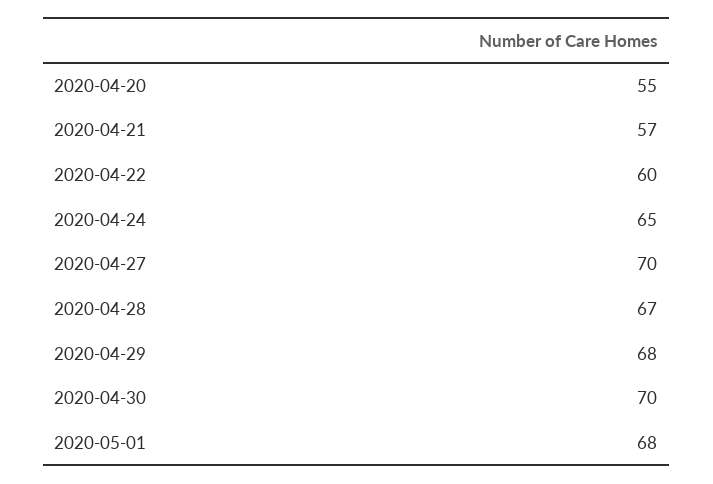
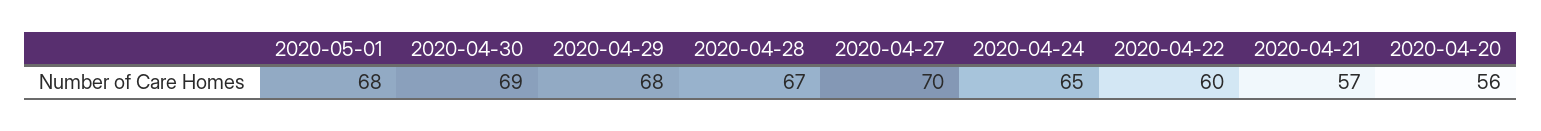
  {
-   "2020-04-20": 55,
+   "2020-04-20": 56,
    "2020-04-21": 57,
    "2020-04-22": 60,
    "2020-04-24": 65,
    "2020-04-27": 70,
    "2020-04-28": 67,
    "2020-04-29": 68,
-   "2020-04-30": 70,
+   "2020-04-30": 69,
    "2020-05-01": 68
  }

